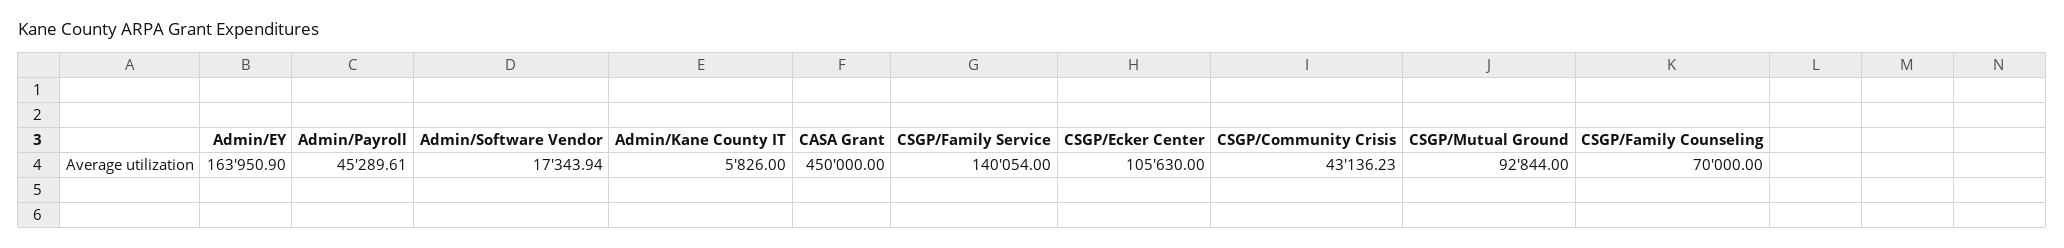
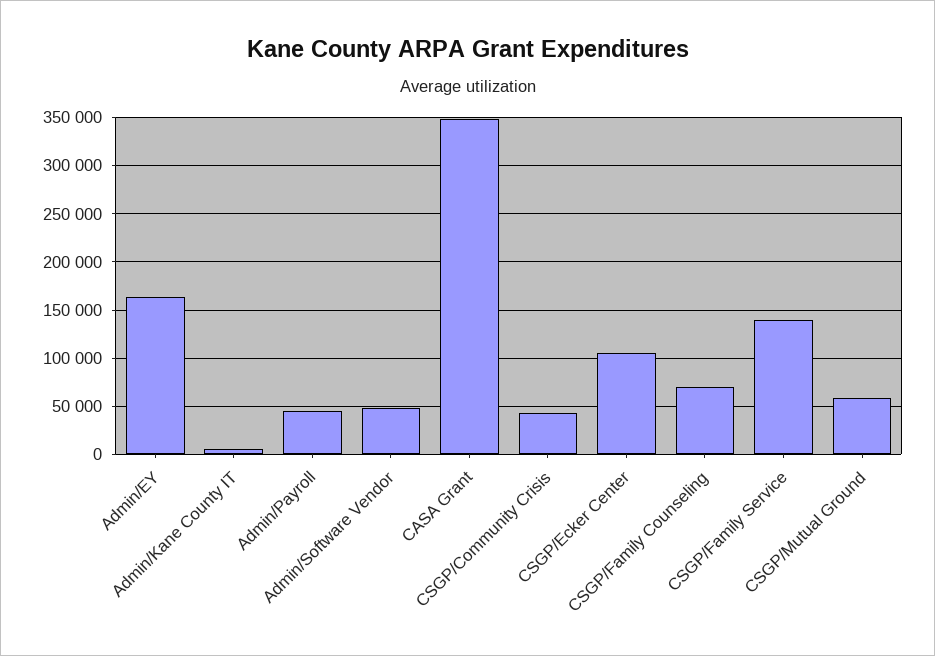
  {
    "Admin/EY": 163950.9,
    "Admin/Payroll": 45289.61,
-   "Admin/Software Vendor": 17343.94,
+   "Admin/Software Vendor": 50000,
    "Admin/Kane County IT": 5826,
-   "CASA Grant": 450000,
+   "CASA Grant": 350000,
    "CSGP/Family Service": 140054,
    "CSGP/Ecker Center": 105630,
    "CSGP/Community Crisis": 43136.23,
-   "CSGP/Mutual Ground": 92844,
+   "CSGP/Mutual Ground": 60000,
    "CSGP/Family Counseling": 70000
  }

